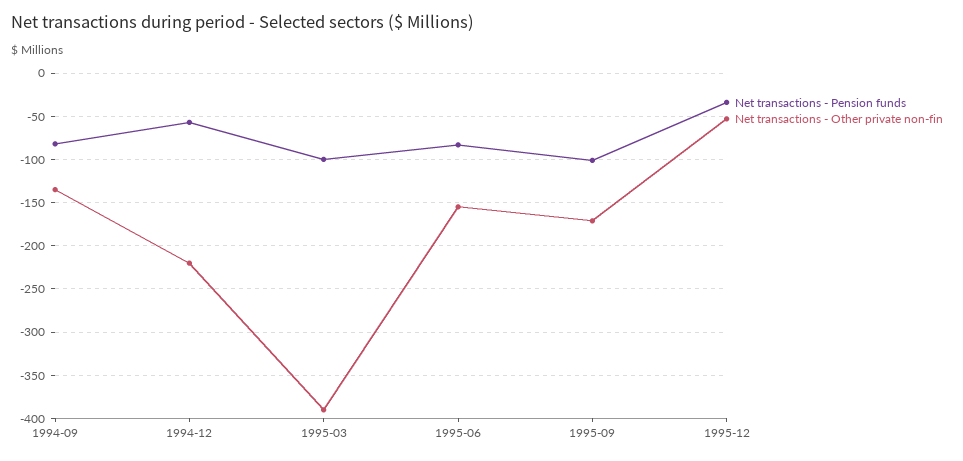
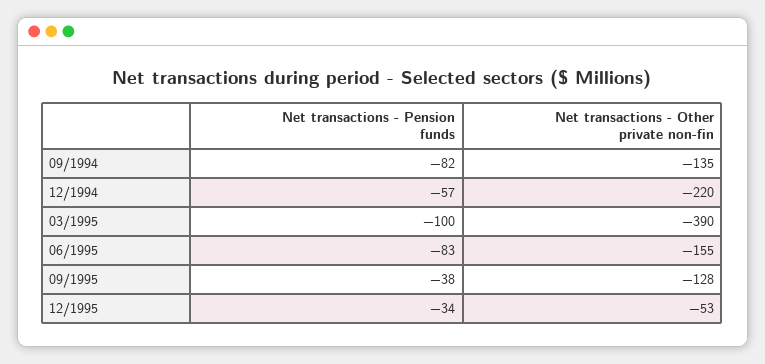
  {
    "Net transactions - Pension funds": {
      "1994-09": -82,
      "1994-12": -57,
      "1995-03": -100,
      "1995-06": -83,
-     "1995-09": -100,
+     "1995-09": -38,
      "1995-12": -34
    },
    "Net transactions - Other private non-fin": {
      "1994-09": -135,
      "1994-12": -220,
      "1995-03": -390,
      "1995-06": -155,
-     "1995-09": -170,
+     "1995-09": -128,
      "1995-12": -53
    }
  }

